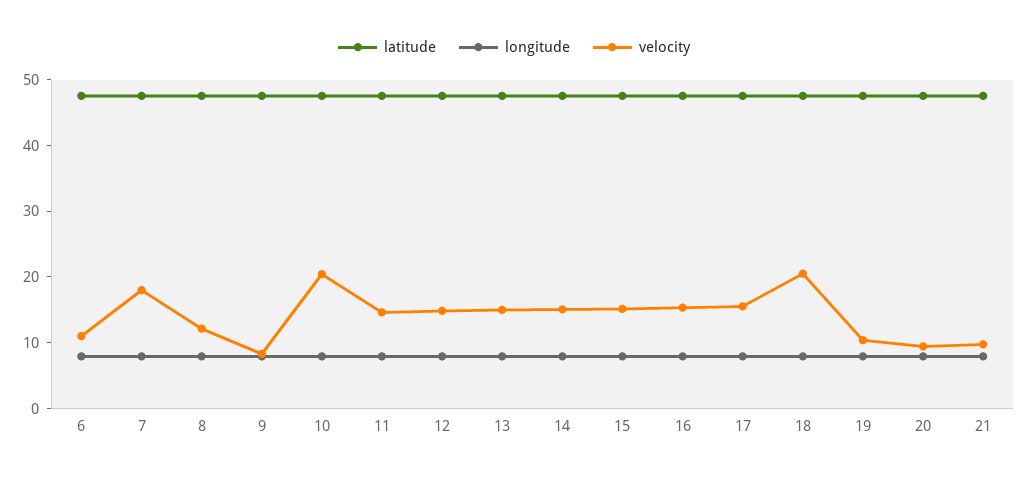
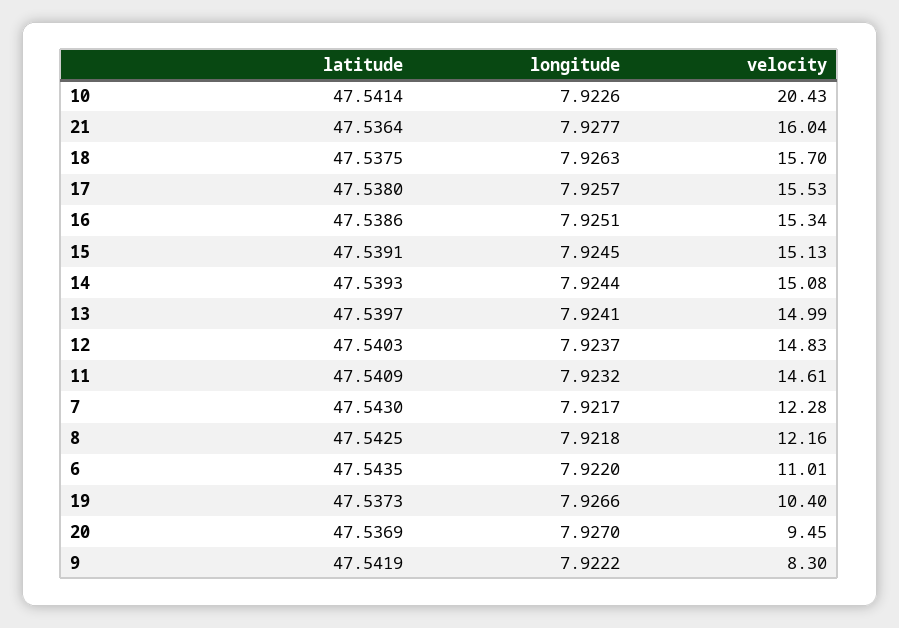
  {
    "latitude": {
      "6": 47.5435,
      "7": 47.543,
      "8": 47.5425,
      "9": 47.5419,
      "10": 47.5414,
      "11": 47.5409,
      "12": 47.5403,
      "13": 47.5397,
      "14": 47.5393,
      "15": 47.5391,
      "16": 47.5386,
      "17": 47.538,
      "18": 47.5375,
      "19": 47.5373,
      "20": 47.5369,
      "21": 47.5364
    },
    "longitude": {
      "6": 7.922,
      "7": 7.9217,
      "8": 7.9218,
      "9": 7.9222,
      "10": 7.9226,
      "11": 7.9232,
      "12": 7.9237,
      "13": 7.9241,
      "14": 7.9244,
      "15": 7.9245,
      "16": 7.9251,
      "17": 7.9257,
      "18": 7.9263,
      "19": 7.9266,
      "20": 7.927,
      "21": 7.9277
    },
    "velocity": {
      "6": 11.01,
-     "7": 18,
+     "7": 12.28,
      "8": 12.16,
      "9": 8.3,
      "10": 20.43,
      "11": 14.61,
      "12": 14.83,
      "13": 14.99,
      "14": 15.08,
      "15": 15.13,
      "16": 15.34,
      "17": 15.53,
-     "18": 20,
+     "18": 15.7,
      "19": 10.4,
      "20": 9.45,
-     "21": 10
+     "21": 16.04
    }
  }

